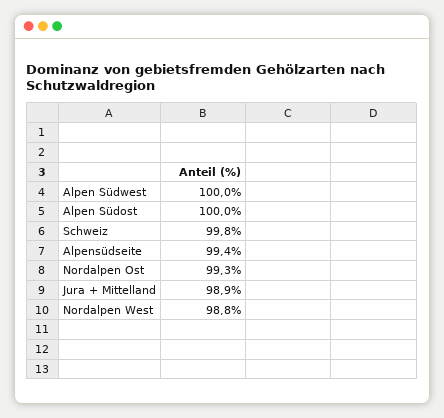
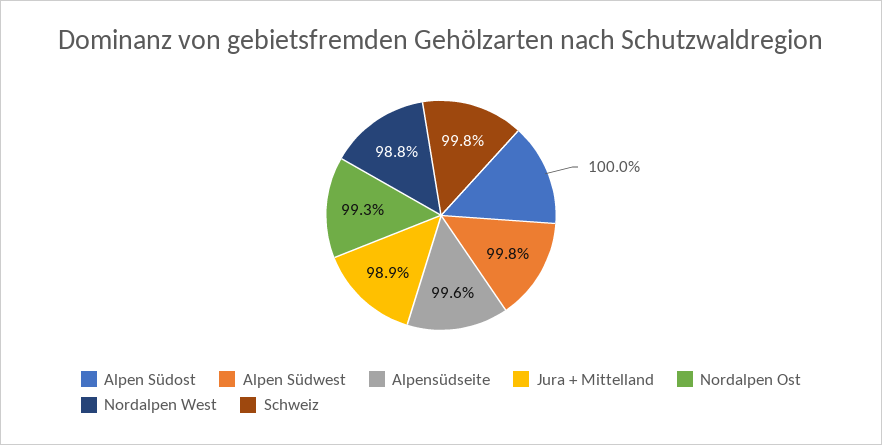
  {
-   "Alpen Südwest": 100,
+   "Alpen Südwest": 99.8,
    "Alpen Südost": 100,
    "Schweiz": 99.8,
-   "Alpensüdseite": 99.4,
+   "Alpensüdseite": 99.6,
    "Nordalpen Ost": 99.3,
    "Jura + Mittelland": 98.9,
    "Nordalpen West": 98.8
  }

